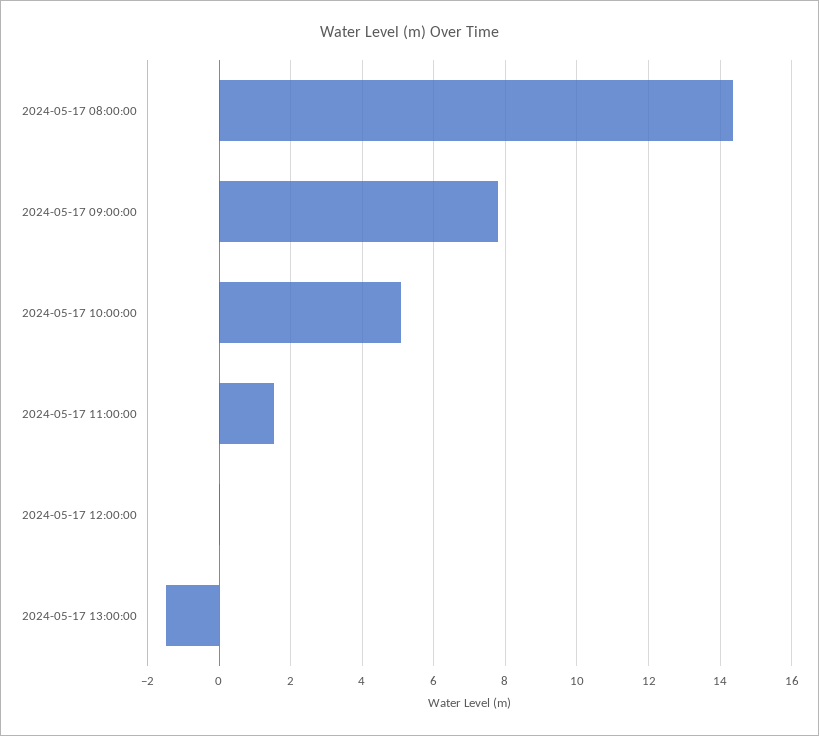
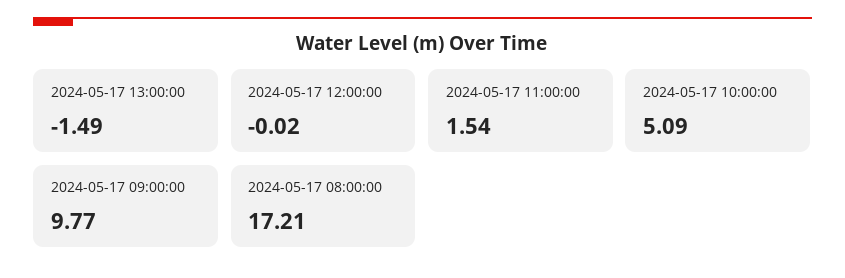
  {
-   "2024-05-17 08:00:00": 14.4,
+   "2024-05-17 08:00:00": 17.21,
-   "2024-05-17 09:00:00": 7.8,
+   "2024-05-17 09:00:00": 9.77,
    "2024-05-17 10:00:00": 5.09,
    "2024-05-17 11:00:00": 1.54,
    "2024-05-17 12:00:00": -0.02,
    "2024-05-17 13:00:00": -1.49
  }

